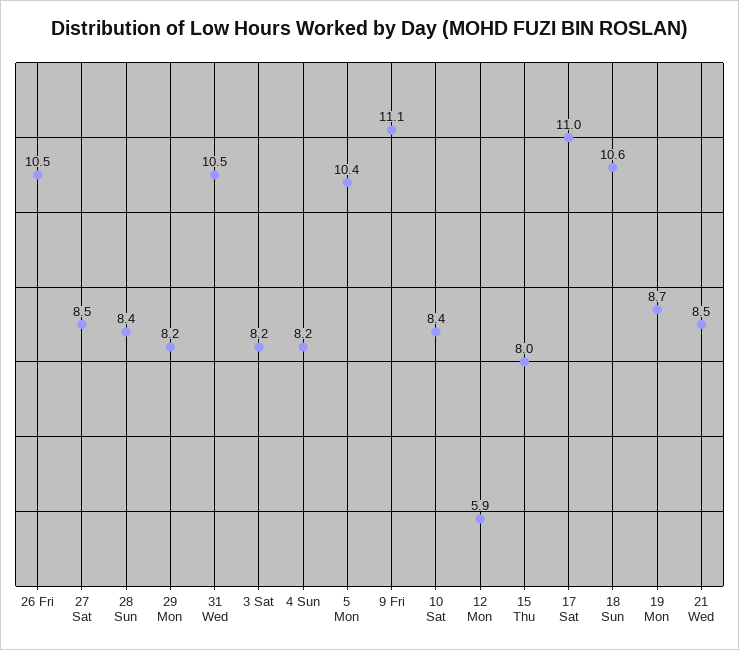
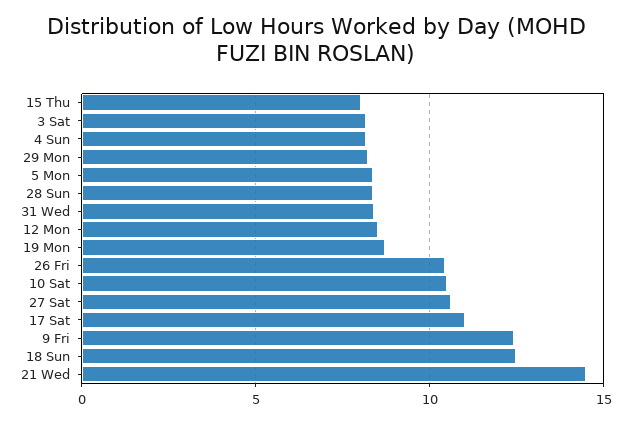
  {
    "26 Fri": 10.5,
-   "27 Sat": 8.5,
+   "27 Sat": 10.5,
    "28 Sun": 8.4,
    "29 Mon": 8.2,
-   "31 Wed": 10.5,
+   "31 Wed": 8.5,
    "3 Sat": 8.2,
    "4 Sun": 8.2,
-   "5 Mon": 10.4,
+   "5 Mon": 8.5,
-   "9 Fri": 11.1,
+   "9 Fri": 12.5,
-   "10 Sat": 8.4,
+   "10 Sat": 10.5,
-   "12 Mon": 5.9,
+   "12 Mon": 8.5,
    "15 Thu": 8,
    "17 Sat": 11,
-   "18 Sun": 10.6,
+   "18 Sun": 12.5,
    "19 Mon": 8.7,
-   "21 Wed": 8.5
+   "21 Wed": 14.5
  }

